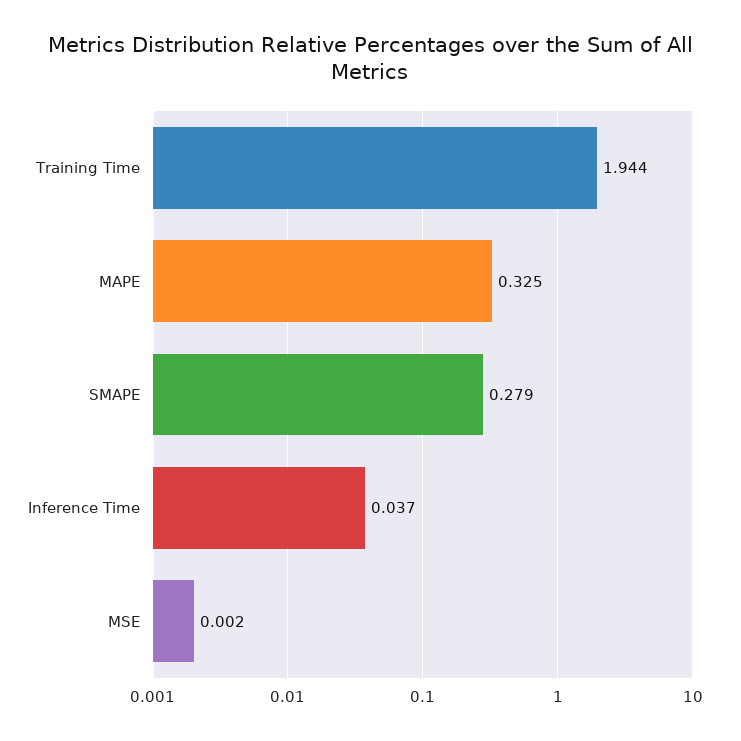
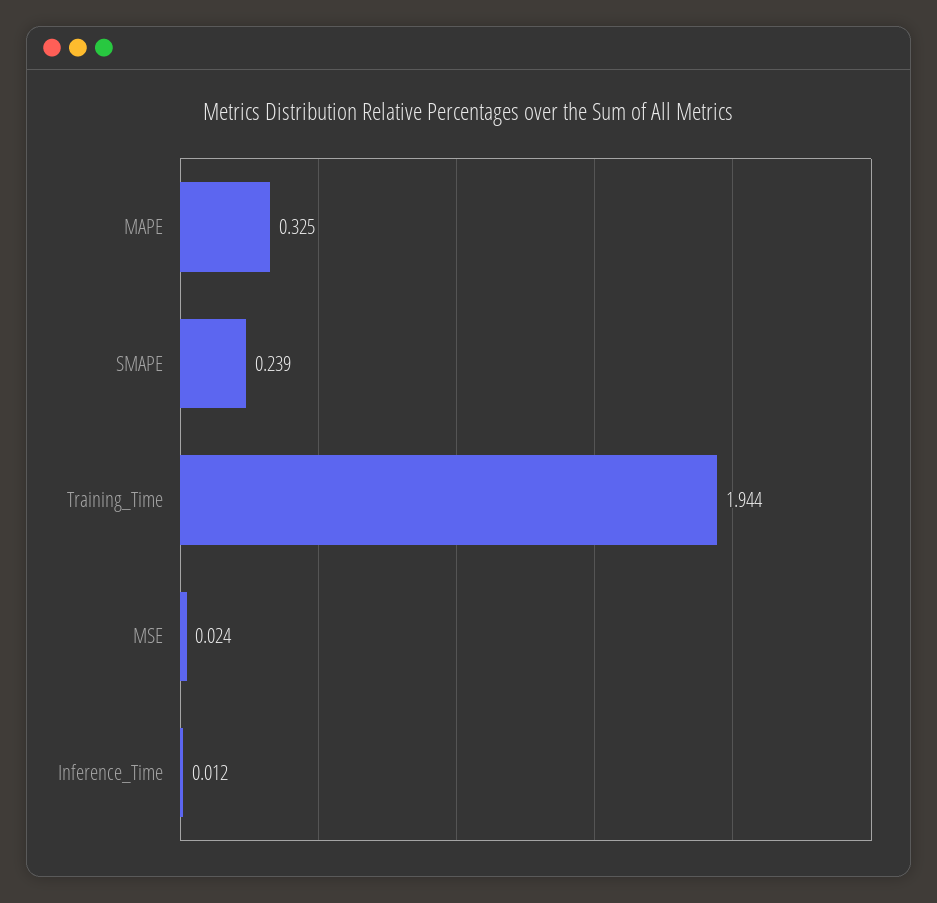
  {
    "Training Time": 1.944,
    "MAPE": 0.325,
-   "SMAPE": 0.279,
+   "SMAPE": 0.239,
-   "Inference Time": 0.037,
+   "Inference Time": 0.012,
-   "MSE": 0.002
+   "MSE": 0.024
  }

